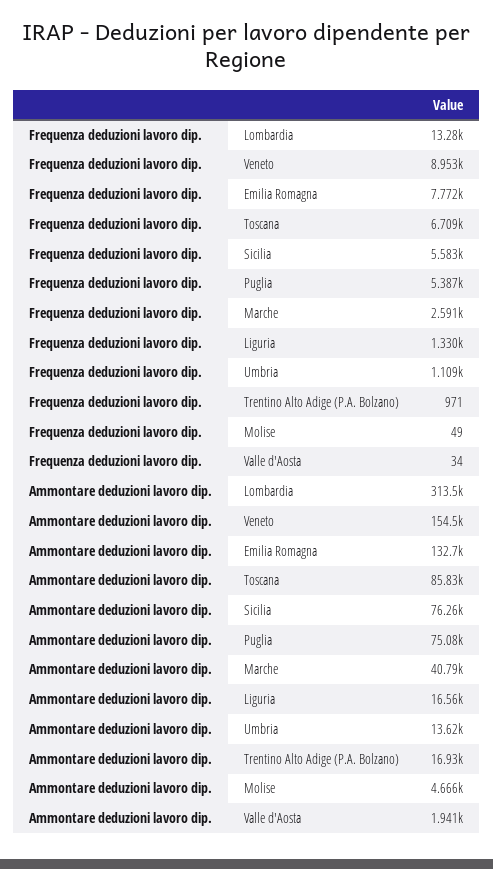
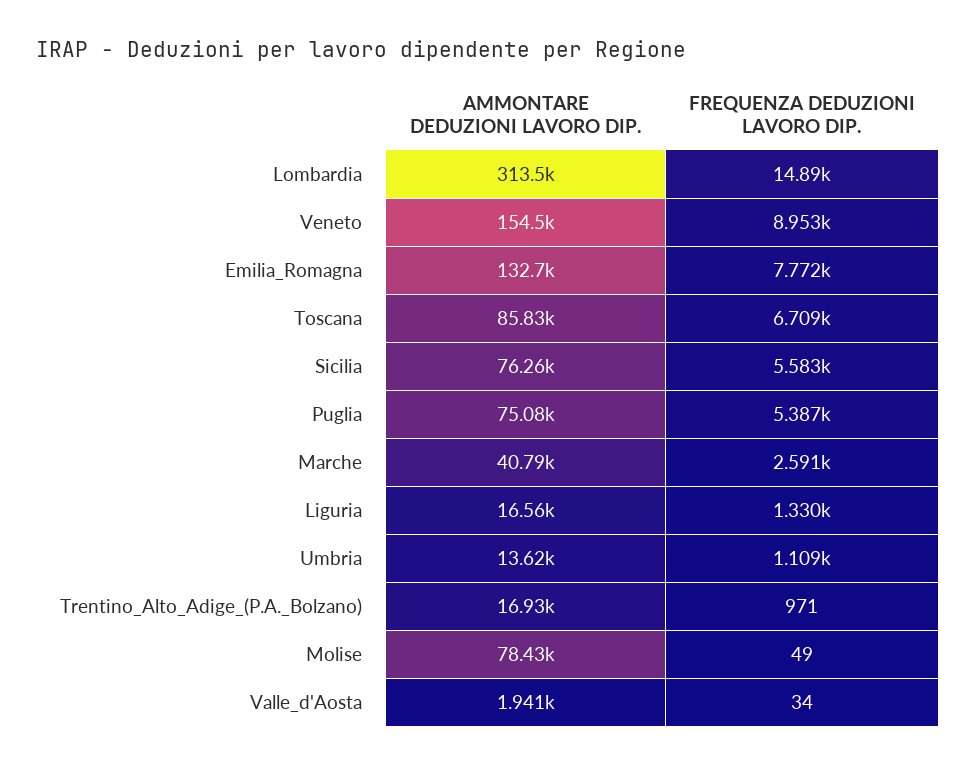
  {
    "Frequenza deduzioni lavoro dip.": {
-     "Lombardia": 13280,
+     "Lombardia": 14890,
      "Veneto": 8953,
      "Emilia Romagna": 7772,
      "Toscana": 6709,
      "Sicilia": 5583,
      "Puglia": 5387,
      "Marche": 2591,
      "Liguria": 1330,
      "Umbria": 1109,
      "Trentino Alto Adige (P.A. Bolzano)": 971,
      "Molise": 49,
      "Valle d'Aosta": 34
    },
    "Ammontare deduzioni lavoro dip.": {
      "Lombardia": 313500,
      "Veneto": 154500,
      "Emilia Romagna": 132700,
      "Toscana": 85830,
      "Sicilia": 76260,
      "Puglia": 75080,
      "Marche": 40790,
      "Liguria": 16560,
      "Umbria": 13620,
      "Trentino Alto Adige (P.A. Bolzano)": 16930,
-     "Molise": 4666,
+     "Molise": 78430,
      "Valle d'Aosta": 1941
    }
  }

